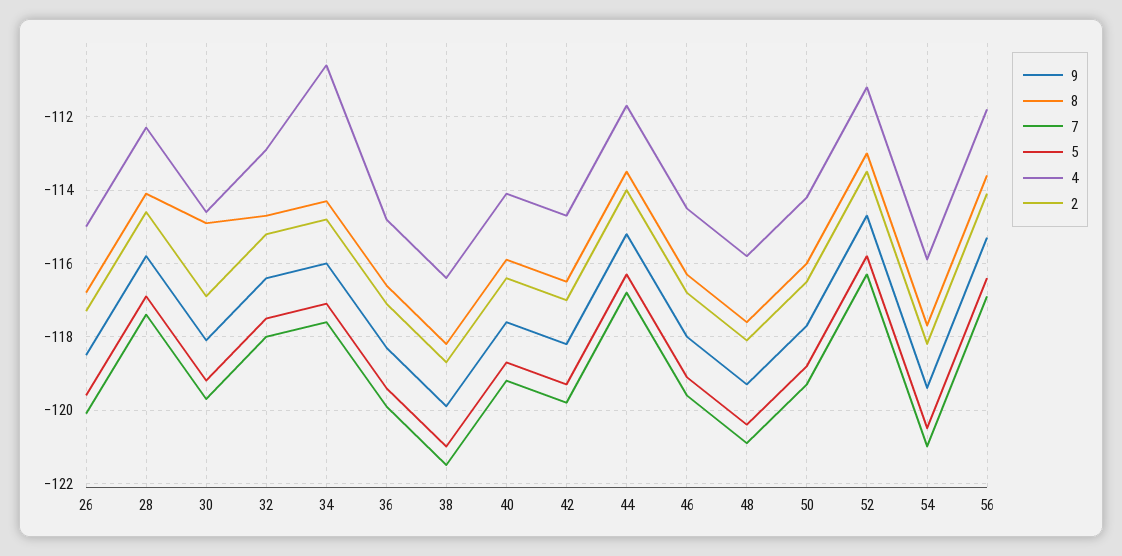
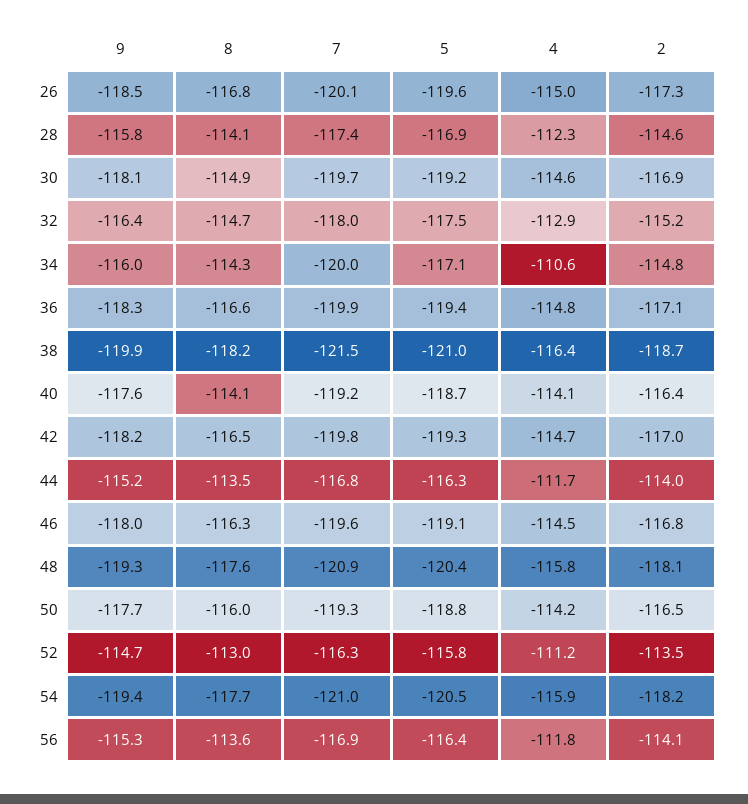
  {
    "9": {
      "26": -118.5,
      "28": -115.8,
      "30": -118.1,
      "32": -116.4,
      "34": -116,
      "36": -118.3,
      "38": -119.9,
      "40": -117.6,
      "42": -118.2,
      "44": -115.2,
      "46": -118,
      "48": -119.3,
      "50": -117.7,
      "52": -114.7,
      "54": -119.4,
      "56": -115.3
    },
    "8": {
      "26": -116.8,
      "28": -114.1,
      "30": -114.9,
      "32": -114.7,
      "34": -114.3,
      "36": -116.6,
      "38": -118.2,
-     "40": -116,
+     "40": -114.1,
      "42": -116.5,
      "44": -113.5,
      "46": -116.3,
      "48": -117.6,
      "50": -116,
      "52": -113,
      "54": -117.7,
      "56": -113.6
    },
    "7": {
      "26": -120.1,
      "28": -117.4,
      "30": -119.7,
      "32": -118,
-     "34": -117.5,
+     "34": -120,
      "36": -119.9,
      "38": -121.5,
      "40": -119.2,
      "42": -119.8,
      "44": -116.8,
      "46": -119.6,
      "48": -120.9,
      "50": -119.3,
      "52": -116.3,
      "54": -121,
      "56": -116.9
    },
    "5": {
      "26": -119.6,
      "28": -116.9,
      "30": -119.2,
      "32": -117.5,
      "34": -117.1,
      "36": -119.4,
      "38": -121,
      "40": -118.7,
      "42": -119.3,
      "44": -116.3,
      "46": -119.1,
      "48": -120.4,
      "50": -118.8,
      "52": -115.8,
      "54": -120.5,
      "56": -116.4
    },
    "4": {
      "26": -115,
      "28": -112.3,
      "30": -114.6,
      "32": -112.9,
      "34": -110.6,
      "36": -114.8,
      "38": -116.4,
      "40": -114.1,
      "42": -114.7,
      "44": -111.7,
      "46": -114.5,
      "48": -115.8,
      "50": -114.2,
      "52": -111.2,
      "54": -115.9,
      "56": -111.8
    },
    "2": {
      "26": -117.3,
      "28": -114.6,
      "30": -116.9,
      "32": -115.2,
      "34": -114.8,
      "36": -117.1,
      "38": -118.7,
      "40": -116.4,
      "42": -117,
      "44": -114,
      "46": -116.8,
      "48": -118.1,
      "50": -116.5,
      "52": -113.5,
      "54": -118.2,
      "56": -114.1
    }
  }

